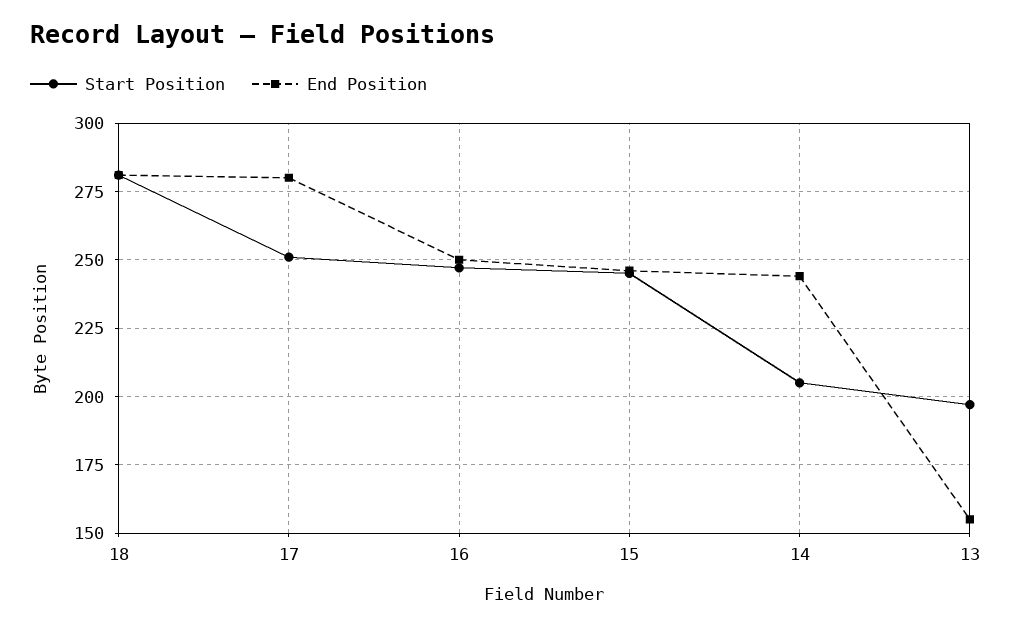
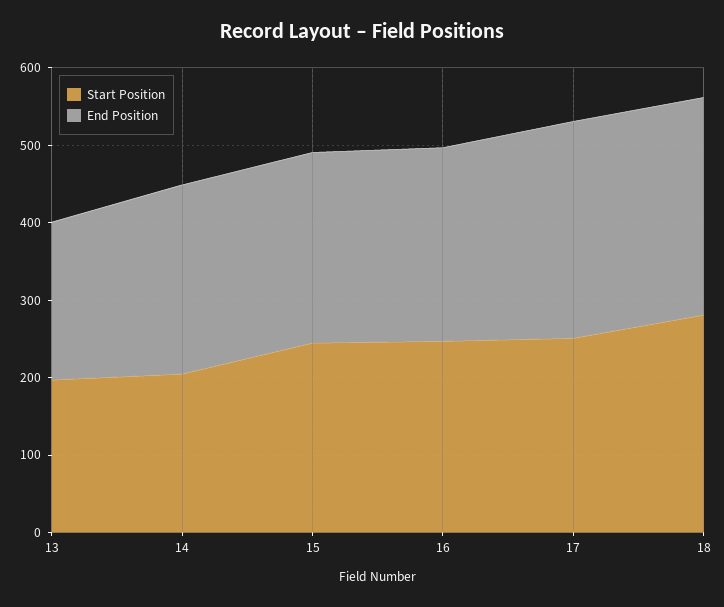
  {
    "Start Position": {
      "18": 280,
      "17": 250,
      "16": 245,
      "15": 245,
      "14": 205,
      "13": 195
    },
    "End Position": {
      "18": 280,
      "17": 280,
      "16": 250,
      "15": 245,
      "14": 245,
-     "13": 155
+     "13": 200
    }
  }

